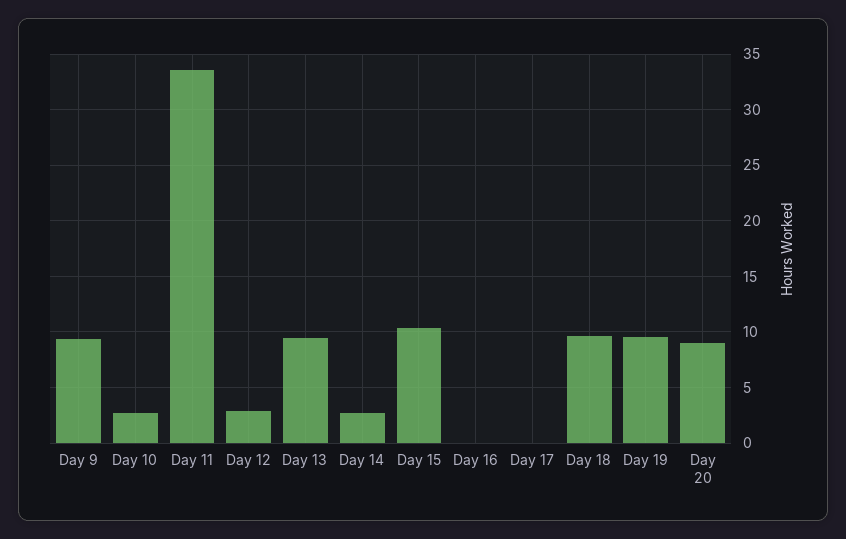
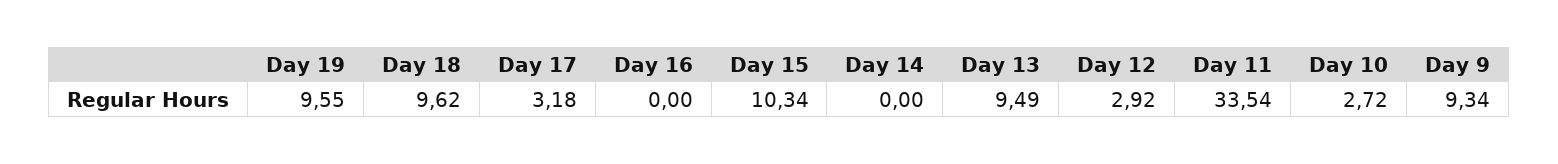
  {
    "Day 9": 9.34,
    "Day 10": 2.72,
    "Day 11": 33.54,
    "Day 12": 2.92,
    "Day 13": 9.49,
-   "Day 14": 3,
+   "Day 14": 0,
    "Day 15": 10.34,
    "Day 16": 0,
-   "Day 17": 0,
+   "Day 17": 3.18,
    "Day 18": 9.62,
-   "Day 19": 9.55,
+   "Day 19": 9.55
-   "Day 20": 9
  }

